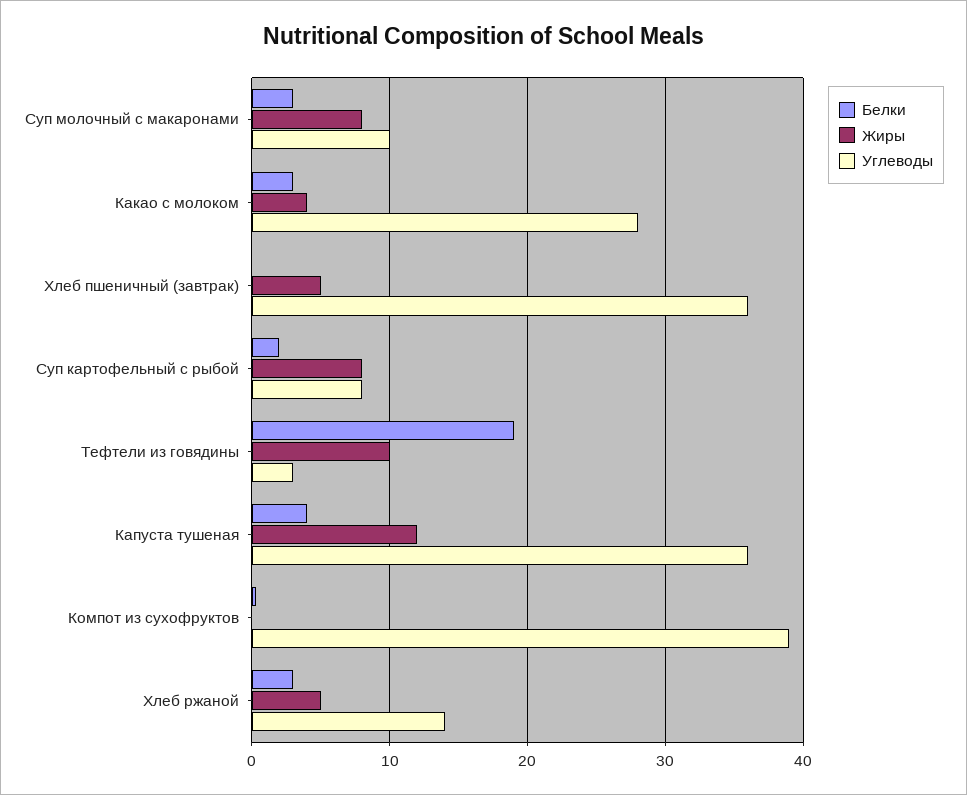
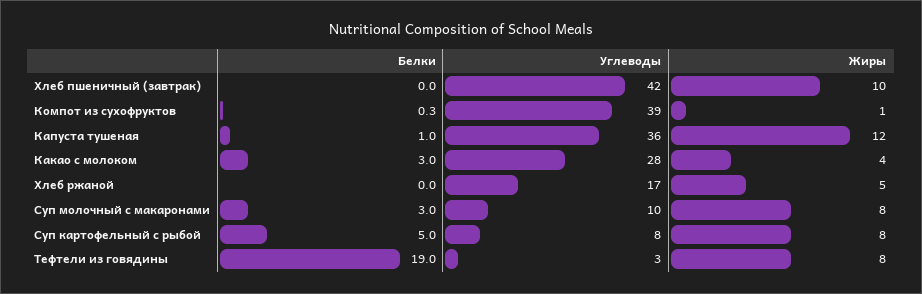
  {
    "Белки": {
      "Суп молочный с макаронами": 3,
      "Какао с молоком": 3,
      "Хлеб пшеничный (завтрак)": 0,
-     "Суп картофельный с рыбой": 2,
+     "Суп картофельный с рыбой": 5,
      "Тефтели из говядины": 19,
-     "Капуста тушеная": 4,
+     "Капуста тушеная": 1,
      "Компот из сухофруктов": 0.3,
-     "Хлеб ржаной": 3
+     "Хлеб ржаной": 0
    },
    "Жиры": {
      "Суп молочный с макаронами": 8,
      "Какао с молоком": 4,
-     "Хлеб пшеничный (завтрак)": 5,
+     "Хлеб пшеничный (завтрак)": 10,
      "Суп картофельный с рыбой": 8,
-     "Тефтели из говядины": 10,
+     "Тефтели из говядины": 8,
      "Капуста тушеная": 12,
-     "Компот из сухофруктов": 0,
+     "Компот из сухофруктов": 1,
      "Хлеб ржаной": 5
    },
    "Углеводы": {
      "Суп молочный с макаронами": 10,
      "Какао с молоком": 28,
-     "Хлеб пшеничный (завтрак)": 36,
+     "Хлеб пшеничный (завтрак)": 42,
      "Суп картофельный с рыбой": 8,
      "Тефтели из говядины": 3,
      "Капуста тушеная": 36,
      "Компот из сухофруктов": 39,
-     "Хлеб ржаной": 14
+     "Хлеб ржаной": 17
    }
  }

